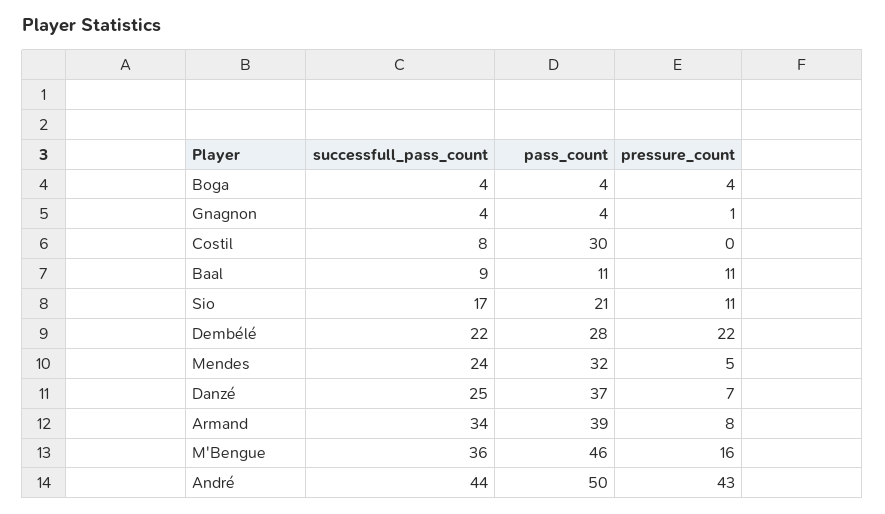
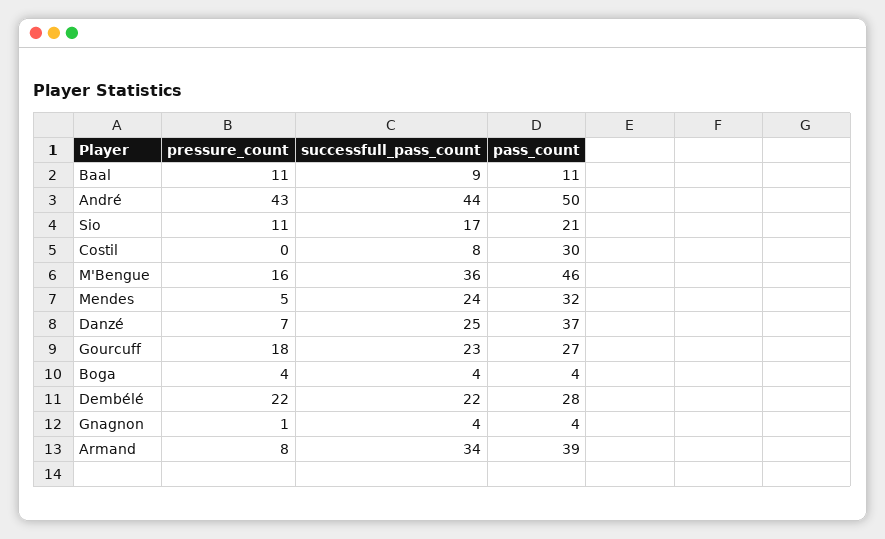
  {
    "successfull_pass_count": {
      "Boga": 4,
      "Gnagnon": 4,
      "Costil": 8,
      "Baal": 9,
      "Sio": 17,
      "Dembélé": 22,
      "Mendes": 24,
      "Danzé": 25,
      "Armand": 34,
      "M'Bengue": 36,
-     "André": 44
+     "André": 44,
+     "Gourcuff": 23
    },
    "pass_count": {
      "Boga": 4,
      "Gnagnon": 4,
      "Costil": 30,
      "Baal": 11,
      "Sio": 21,
      "Dembélé": 28,
      "Mendes": 32,
      "Danzé": 37,
      "Armand": 39,
      "M'Bengue": 46,
-     "André": 50
+     "André": 50,
+     "Gourcuff": 27
    },
    "pressure_count": {
      "Boga": 4,
      "Gnagnon": 1,
      "Costil": 0,
      "Baal": 11,
      "Sio": 11,
      "Dembélé": 22,
      "Mendes": 5,
      "Danzé": 7,
      "Armand": 8,
      "M'Bengue": 16,
-     "André": 43
+     "André": 43,
+     "Gourcuff": 18
    }
  }

